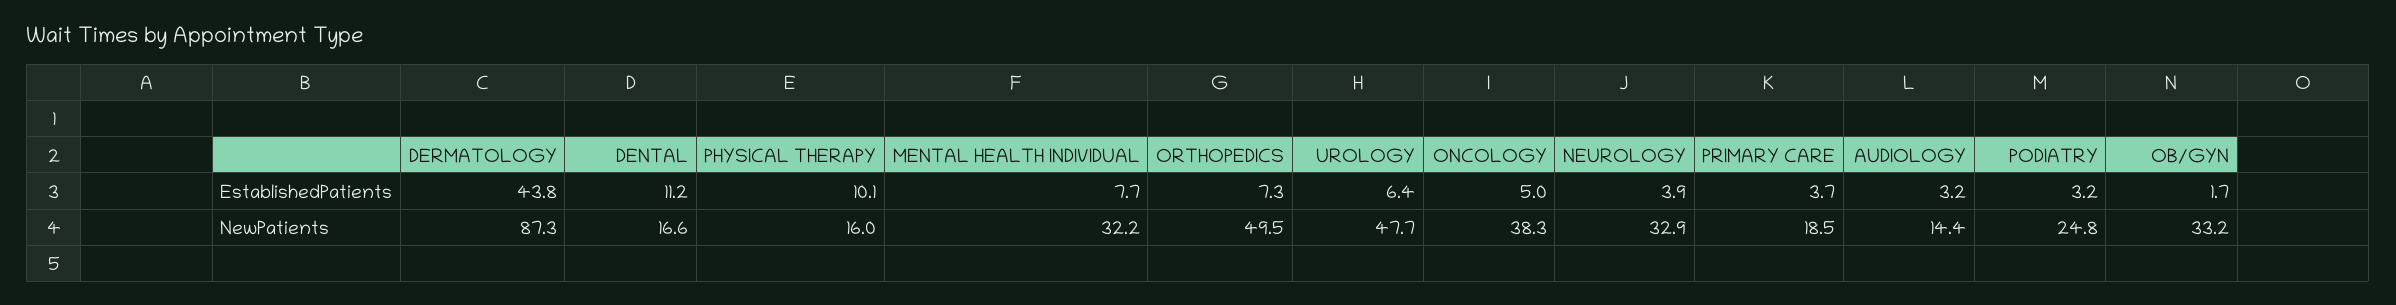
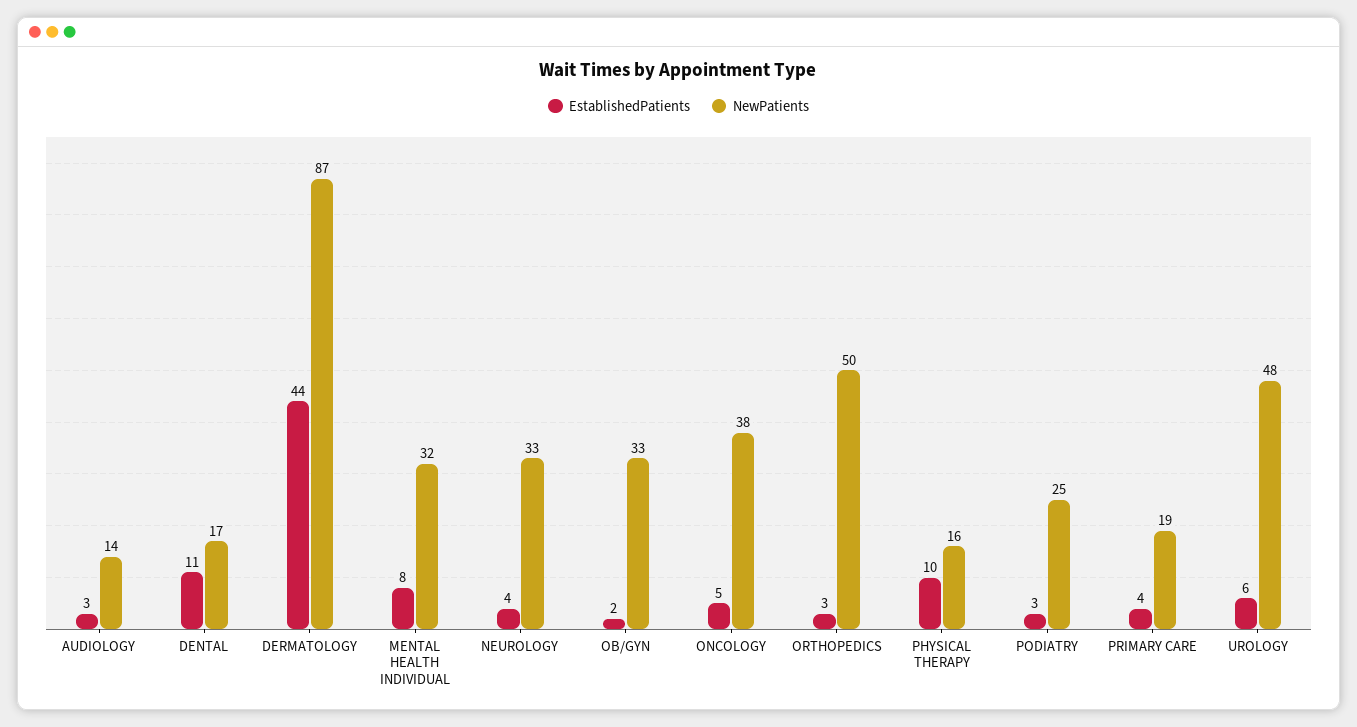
  {
    "EstablishedPatients": {
      "DERMATOLOGY": 43.8,
      "DENTAL": 11.2,
      "PHYSICAL THERAPY": 10.1,
      "MENTAL HEALTH INDIVIDUAL": 7.7,
-     "ORTHOPEDICS": 7.3,
+     "ORTHOPEDICS": 3,
      "UROLOGY": 6.4,
      "ONCOLOGY": 5,
      "NEUROLOGY": 3.9,
      "PRIMARY CARE": 3.7,
      "AUDIOLOGY": 3.2,
      "PODIATRY": 3.2,
      "OB/GYN": 1.7
    },
    "NewPatients": {
      "DERMATOLOGY": 87.3,
      "DENTAL": 16.6,
      "PHYSICAL THERAPY": 16,
      "MENTAL HEALTH INDIVIDUAL": 32.2,
      "ORTHOPEDICS": 49.5,
      "UROLOGY": 47.7,
      "ONCOLOGY": 38.3,
      "NEUROLOGY": 32.9,
      "PRIMARY CARE": 18.5,
      "AUDIOLOGY": 14.4,
      "PODIATRY": 24.8,
      "OB/GYN": 33.2
    }
  }

